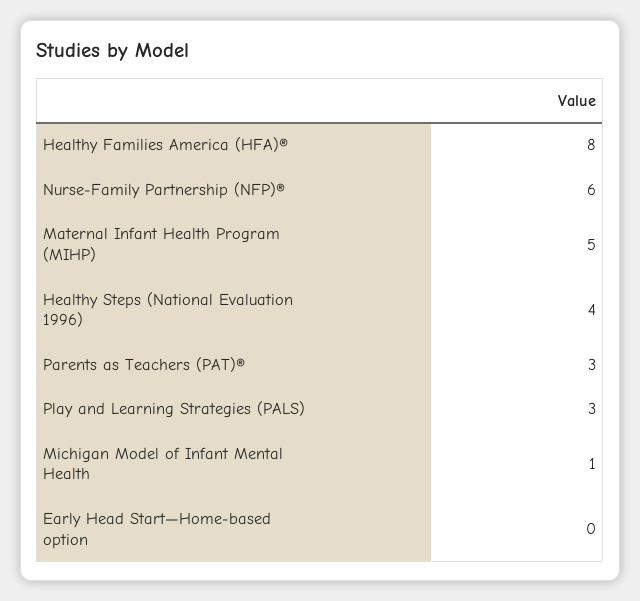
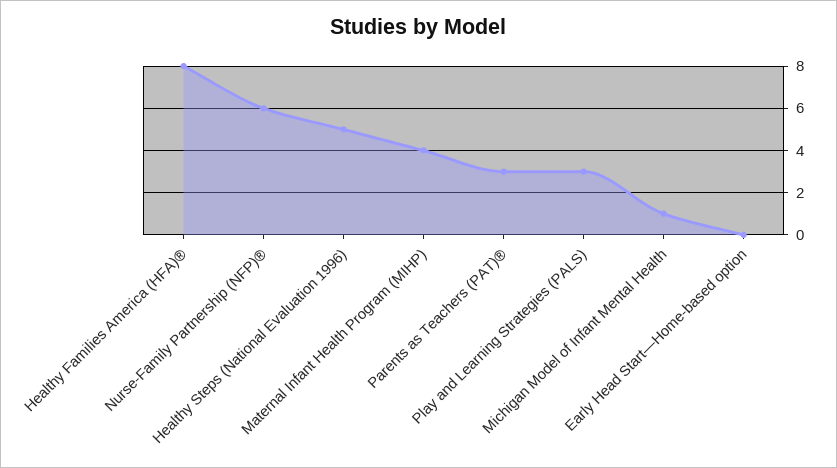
  {
    "Healthy Families America (HFA)®": 8,
    "Nurse-Family Partnership (NFP)®": 6,
-   "Maternal Infant Health Program (MIHP)": 5,
+   "Maternal Infant Health Program (MIHP)": 4,
-   "Healthy Steps (National Evaluation 1996)": 4,
+   "Healthy Steps (National Evaluation 1996)": 5,
    "Parents as Teachers (PAT)®": 3,
    "Play and Learning Strategies (PALS)": 3,
    "Michigan Model of Infant Mental Health": 1,
    "Early Head Start—Home-based option": 0
  }

